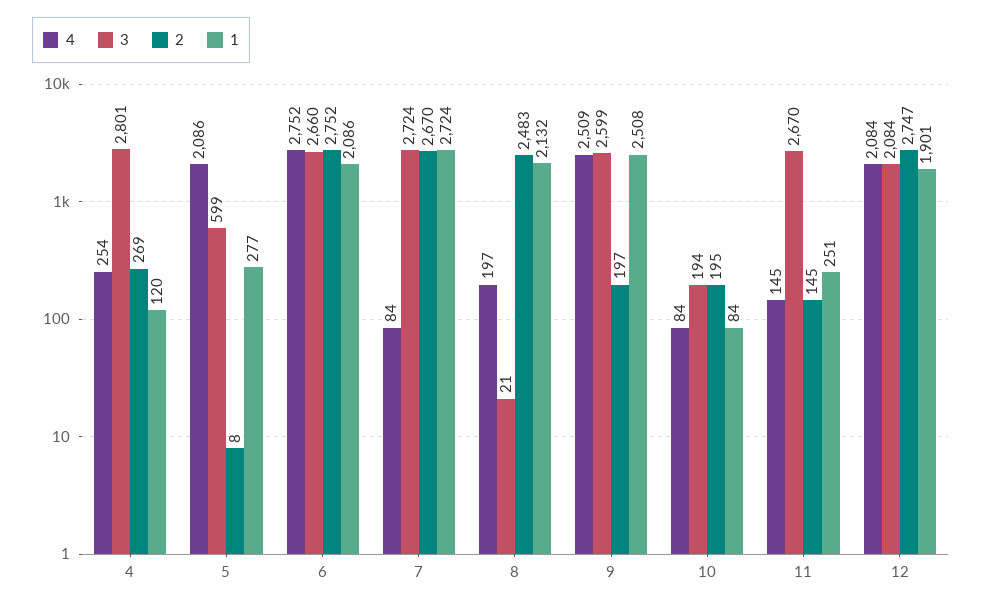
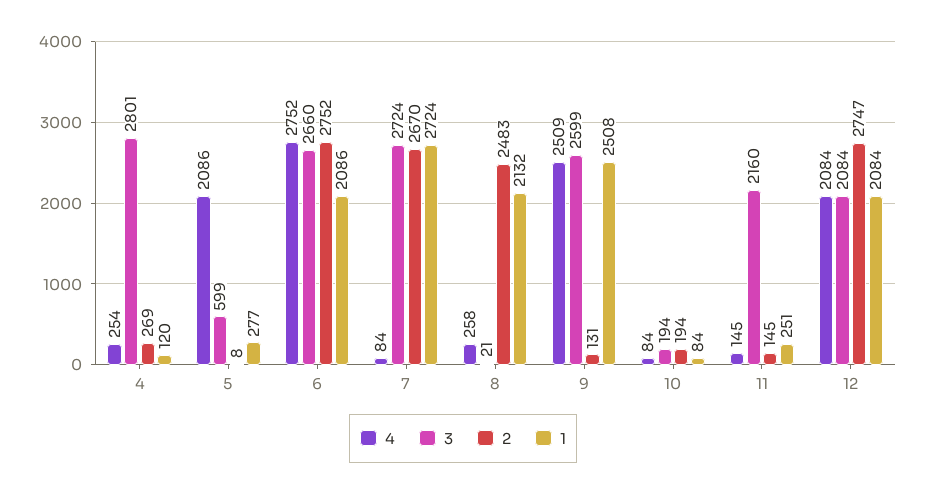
  {
    "4": {
      "4": 254,
      "5": 2086,
      "6": 2752,
      "7": 84,
-     "8": 197,
+     "8": 258,
      "9": 2509,
      "10": 84,
      "11": 145,
      "12": 2084
    },
    "3": {
      "4": 2801,
      "5": 599,
      "6": 2660,
      "7": 2724,
      "8": 21,
      "9": 2599,
      "10": 194,
-     "11": 2670,
+     "11": 2160,
      "12": 2084
    },
    "2": {
      "4": 269,
      "5": 8,
      "6": 2752,
      "7": 2670,
      "8": 2483,
-     "9": 197,
+     "9": 131,
-     "10": 195,
+     "10": 194,
      "11": 145,
      "12": 2747
    },
    "1": {
      "4": 120,
      "5": 277,
      "6": 2086,
      "7": 2724,
      "8": 2132,
      "9": 2508,
      "10": 84,
      "11": 251,
-     "12": 1901
+     "12": 2084
    }
  }

